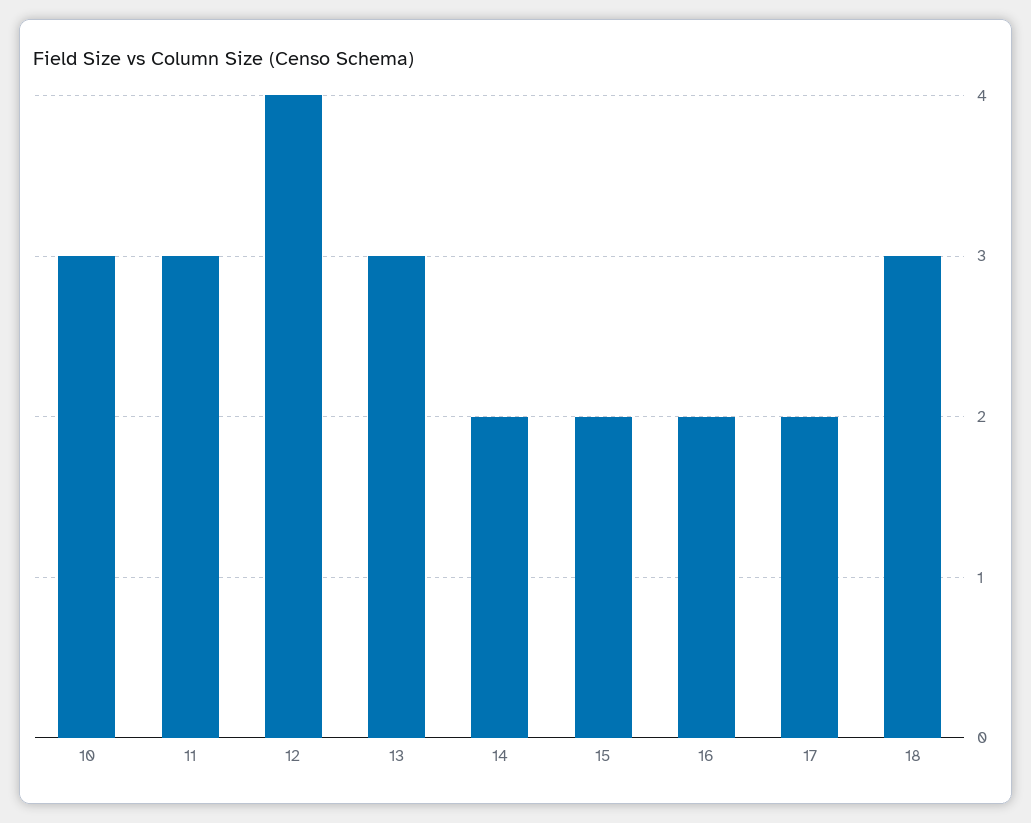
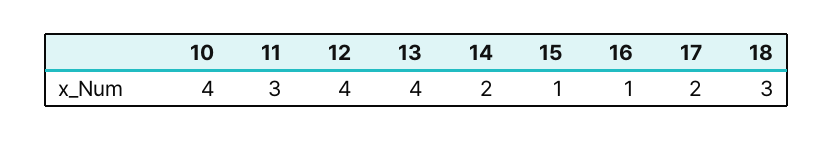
  {
-   "10": 3,
+   "10": 4,
    "11": 3,
    "12": 4,
-   "13": 3,
+   "13": 4,
    "14": 2,
-   "15": 2,
+   "15": 1,
-   "16": 2,
+   "16": 1,
    "17": 2,
    "18": 3
  }

